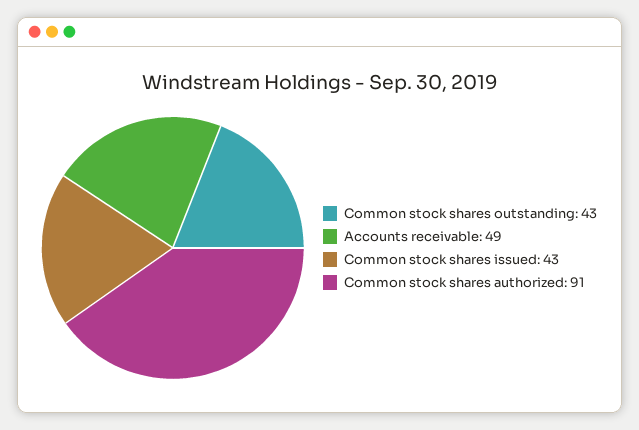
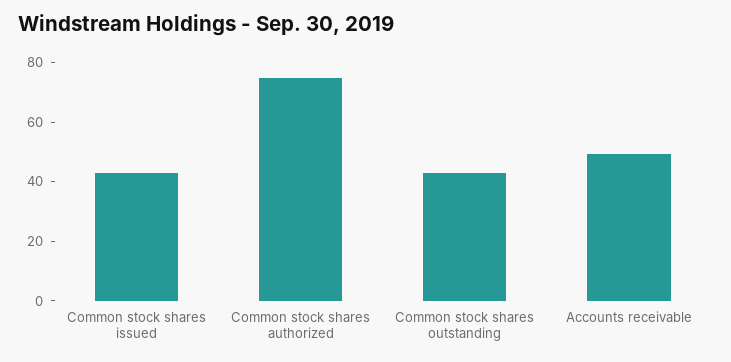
  {
    "Common stock shares outstanding": 43,
    "Accounts receivable": 49,
    "Common stock shares issued": 43,
-   "Common stock shares authorized": 91
+   "Common stock shares authorized": 75
  }

